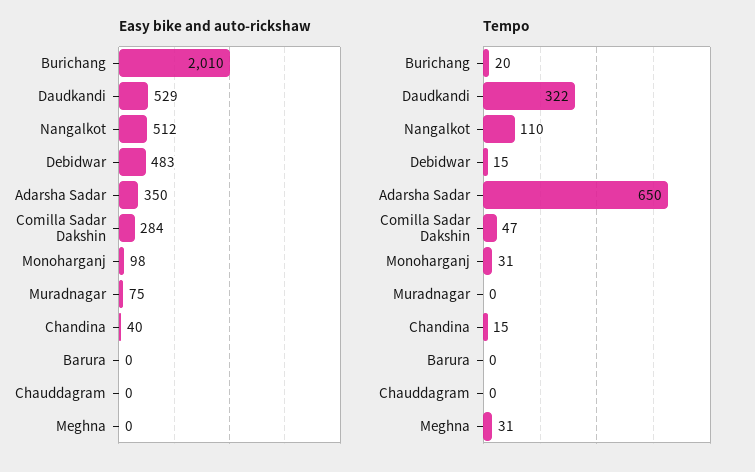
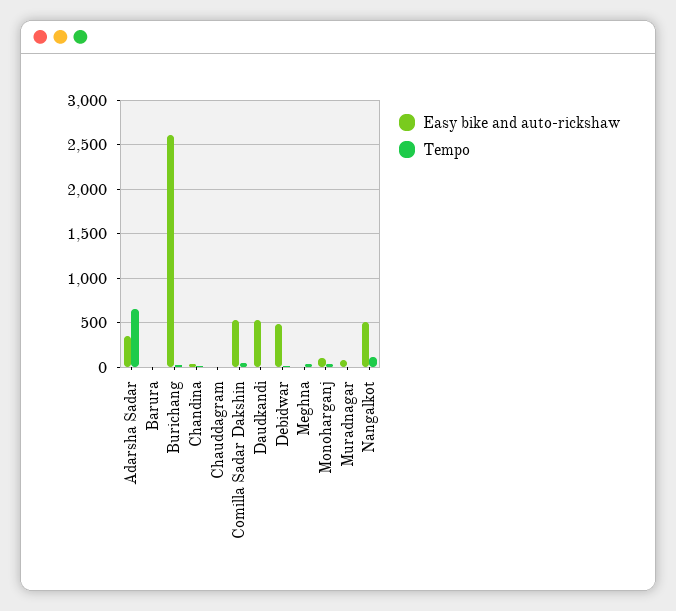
  {
    "Easy bike and auto-rickshaw": {
-     "Burichang": 2010,
+     "Burichang": 2600,
      "Daudkandi": 529,
      "Nangalkot": 512,
      "Debidwar": 483,
      "Adarsha Sadar": 350,
-     "Comilla Sadar Dakshin": 284,
+     "Comilla Sadar Dakshin": 500,
      "Monoharganj": 98,
      "Muradnagar": 75,
      "Chandina": 40,
      "Barura": 0,
      "Chauddagram": 0,
      "Meghna": 0
    },
    "Tempo": {
      "Burichang": 20,
-     "Daudkandi": 322,
+     "Daudkandi": 0,
      "Nangalkot": 110,
      "Debidwar": 15,
      "Adarsha Sadar": 650,
      "Comilla Sadar Dakshin": 47,
      "Monoharganj": 31,
      "Muradnagar": 0,
      "Chandina": 15,
      "Barura": 0,
      "Chauddagram": 0,
      "Meghna": 31
    }
  }

